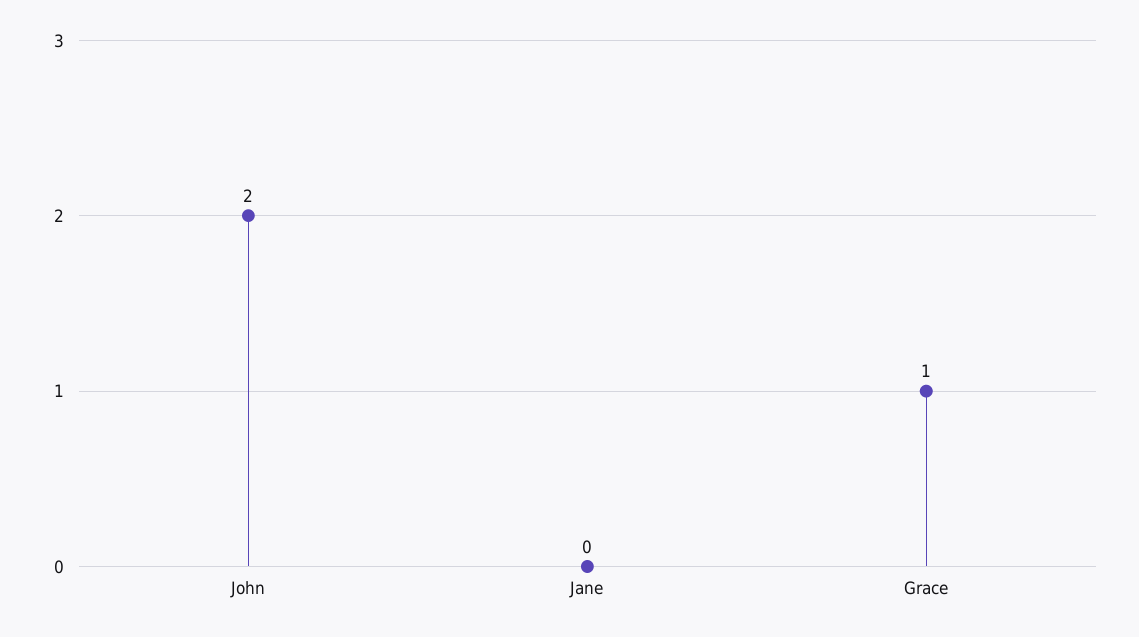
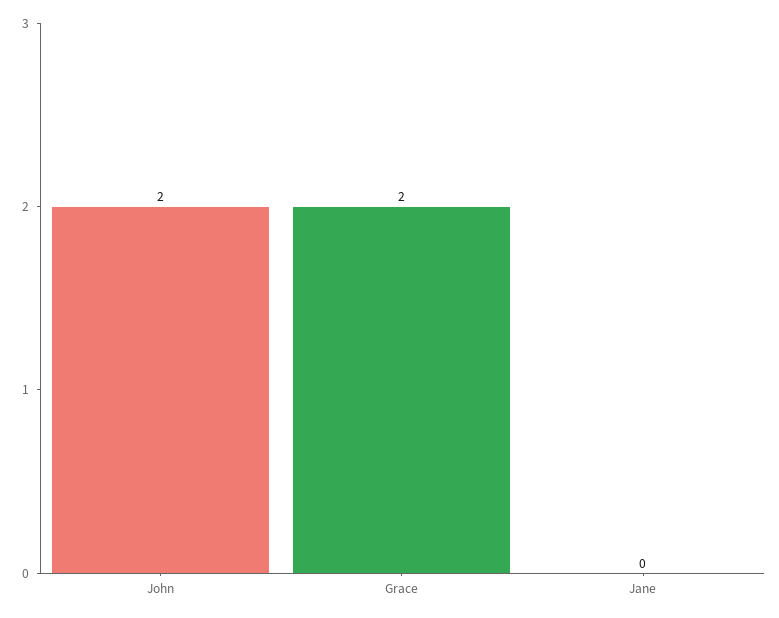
  {
    "John": 2,
    "Jane": 0,
-   "Grace": 1
+   "Grace": 2
  }

